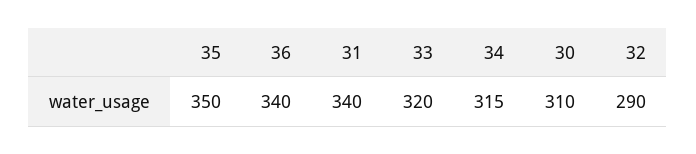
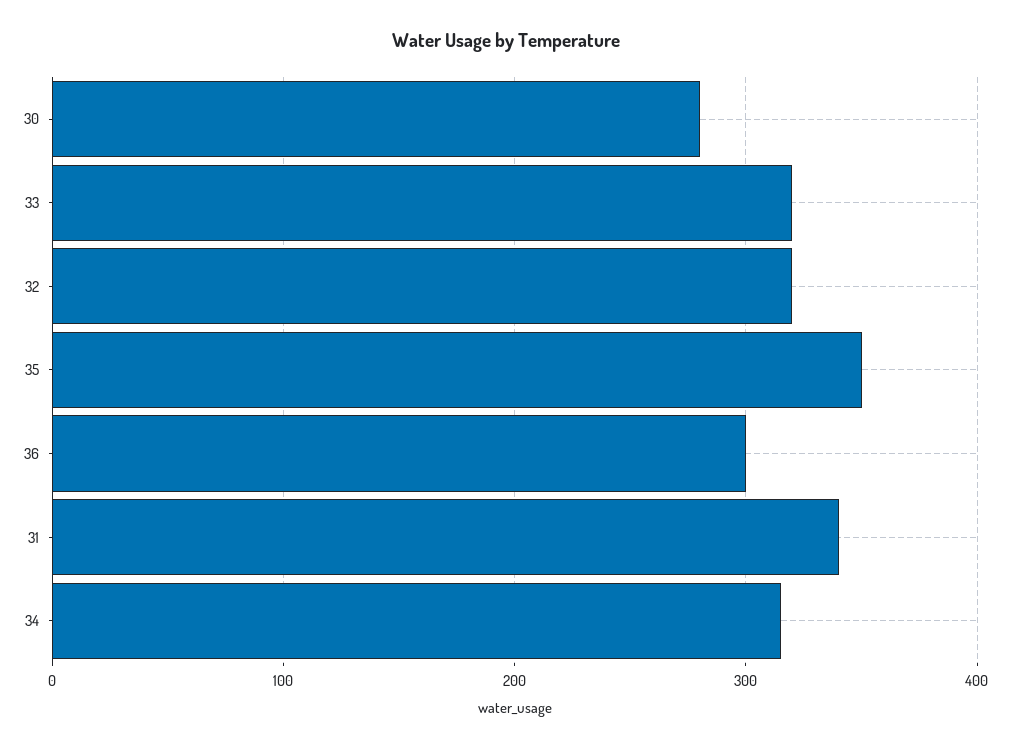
  {
    "35": 350,
-   "36": 340,
+   "36": 300,
    "31": 340,
    "33": 320,
    "34": 315,
-   "30": 310,
+   "30": 280,
-   "32": 290
+   "32": 320
  }

